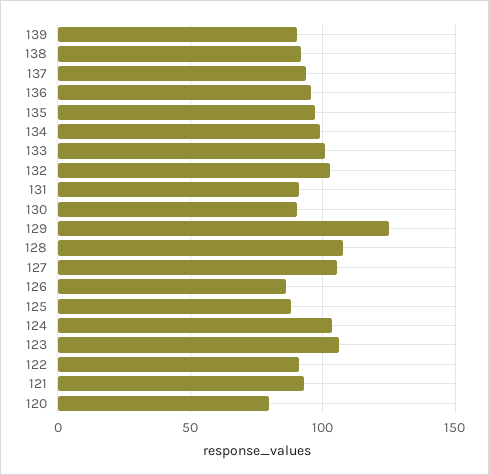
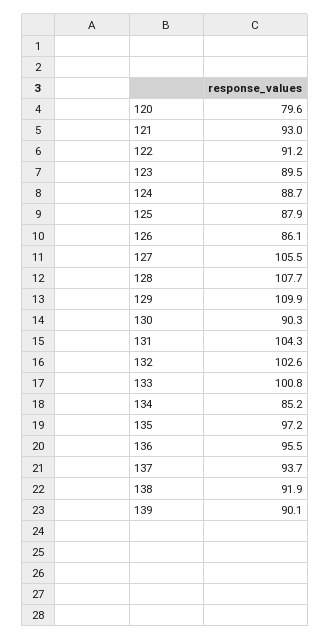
  {
    "139": 90.1,
    "138": 91.9,
    "137": 93.7,
    "136": 95.5,
    "135": 97.2,
-   "134": 100,
+   "134": 85.2,
    "133": 100.8,
    "132": 102.6,
-   "131": 90,
+   "131": 104.3,
    "130": 90.3,
-   "129": 125,
+   "129": 109.9,
    "128": 107.7,
    "127": 105.5,
    "126": 86.1,
    "125": 87.9,
-   "124": 105,
+   "124": 88.7,
-   "123": 105,
+   "123": 89.5,
    "122": 91.2,
    "121": 93,
    "120": 79.6
  }

